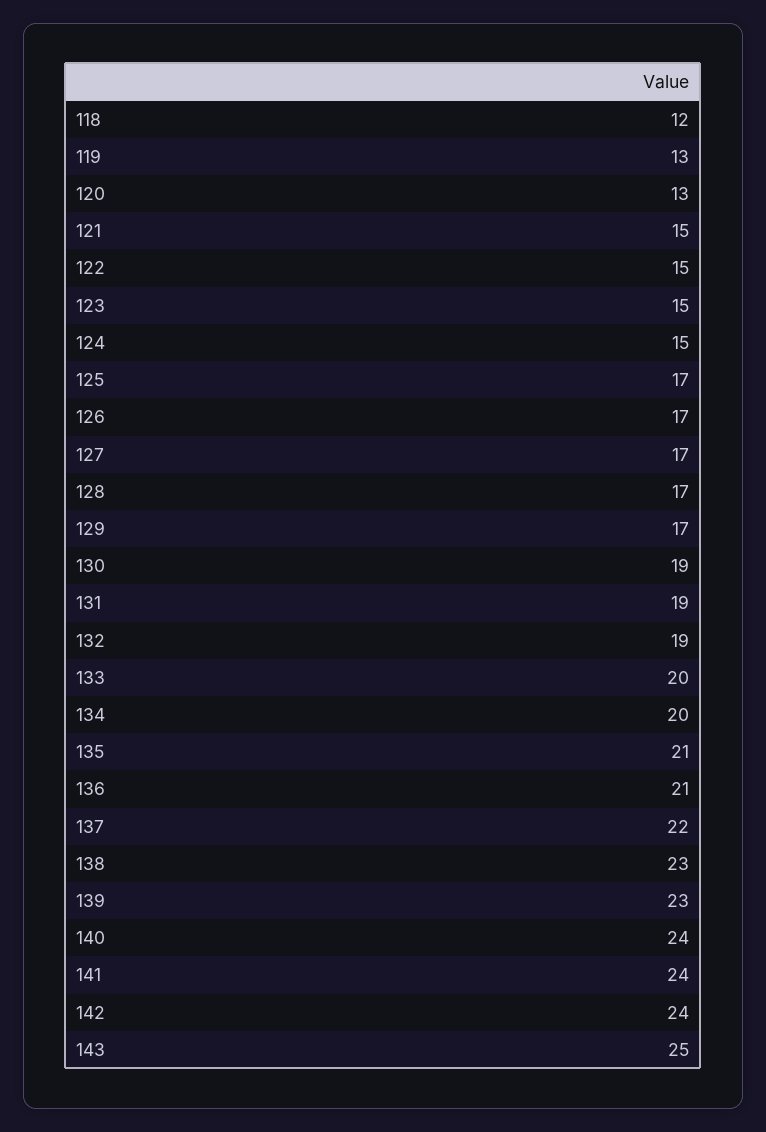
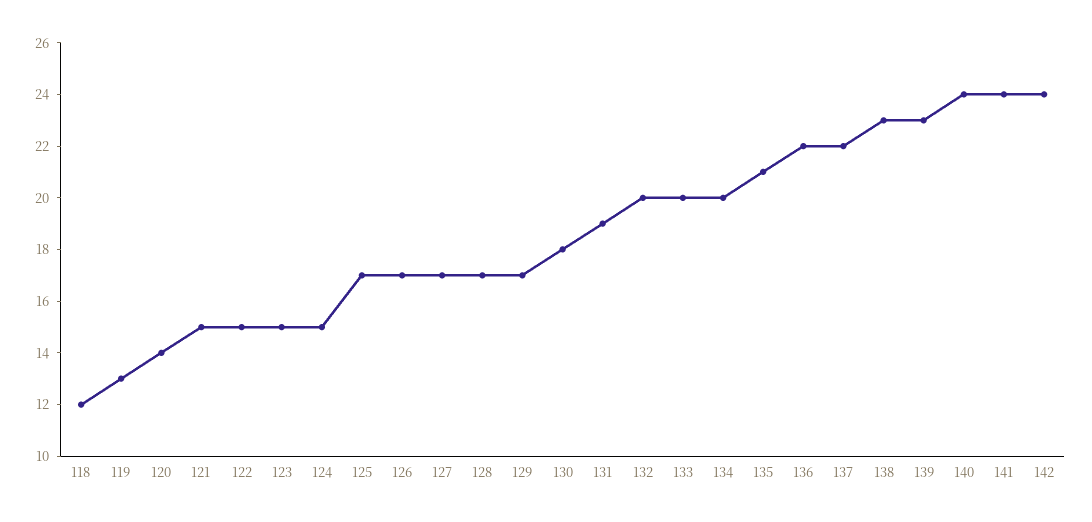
  {
    "118": 12,
    "119": 13,
-   "120": 13,
+   "120": 14,
    "121": 15,
    "122": 15,
    "123": 15,
    "124": 15,
    "125": 17,
    "126": 17,
    "127": 17,
    "128": 17,
    "129": 17,
-   "130": 19,
+   "130": 18,
    "131": 19,
-   "132": 19,
+   "132": 20,
    "133": 20,
    "134": 20,
    "135": 21,
-   "136": 21,
+   "136": 22,
    "137": 22,
    "138": 23,
    "139": 23,
    "140": 24,
    "141": 24,
-   "142": 24,
+   "142": 24
-   "143": 25
  }

